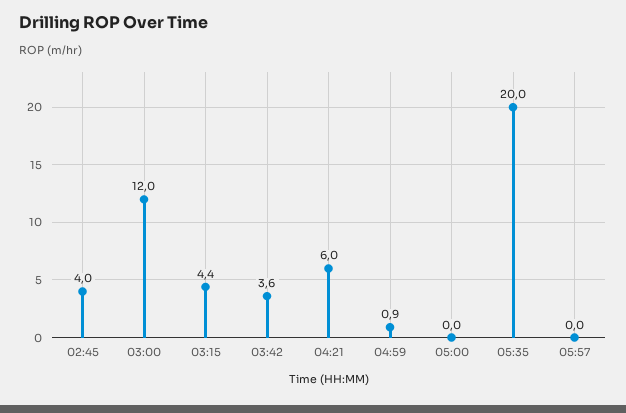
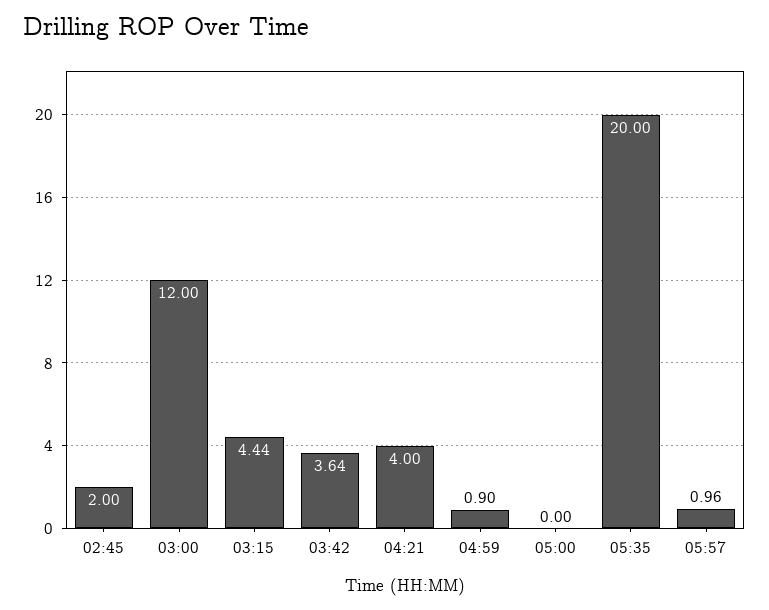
  {
-   "02:45": 4,
+   "02:45": 2,
    "03:00": 12,
    "03:15": 4.44,
    "03:42": 3.64,
-   "04:21": 6,
+   "04:21": 4,
    "04:59": 0.9,
    "05:00": 0,
    "05:35": 20,
-   "05:57": 0
+   "05:57": 0.96
  }

